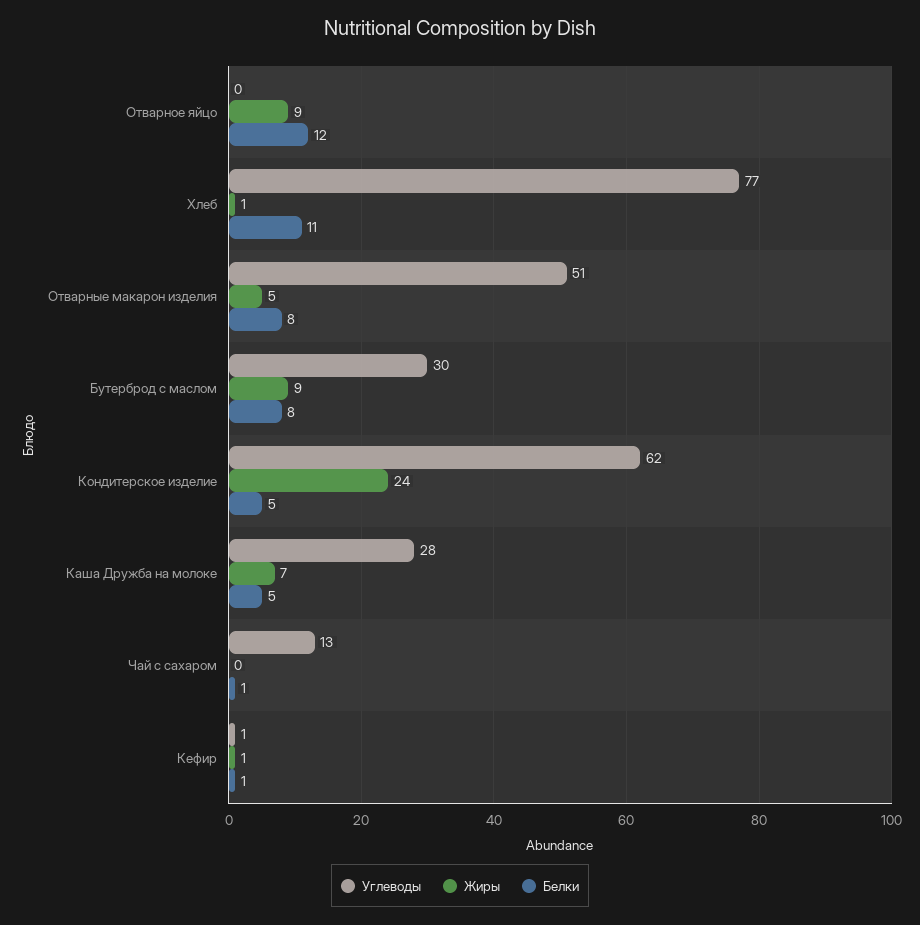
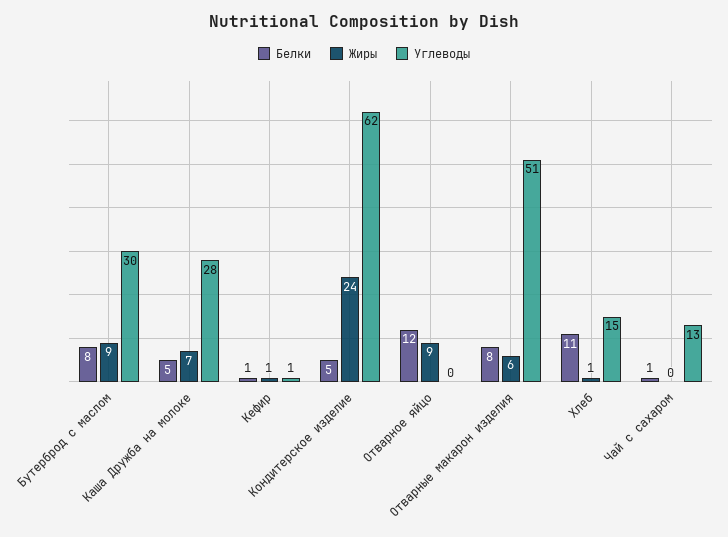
  {
    "Углеводы": {
      "Отварное яйцо": 0,
-     "Хлеб": 77,
+     "Хлеб": 15,
      "Отварные макарон изделия": 51,
      "Бутерброд с маслом": 30,
      "Кондитерское изделие": 62,
      "Каша Дружба на молоке": 28,
      "Чай с сахаром": 13,
      "Кефир": 1
    },
    "Жиры": {
      "Отварное яйцо": 9,
      "Хлеб": 1,
-     "Отварные макарон изделия": 5,
+     "Отварные макарон изделия": 6,
      "Бутерброд с маслом": 9,
      "Кондитерское изделие": 24,
      "Каша Дружба на молоке": 7,
      "Чай с сахаром": 0,
      "Кефир": 1
    },
    "Белки": {
      "Отварное яйцо": 12,
      "Хлеб": 11,
      "Отварные макарон изделия": 8,
      "Бутерброд с маслом": 8,
      "Кондитерское изделие": 5,
      "Каша Дружба на молоке": 5,
      "Чай с сахаром": 1,
      "Кефир": 1
    }
  }

